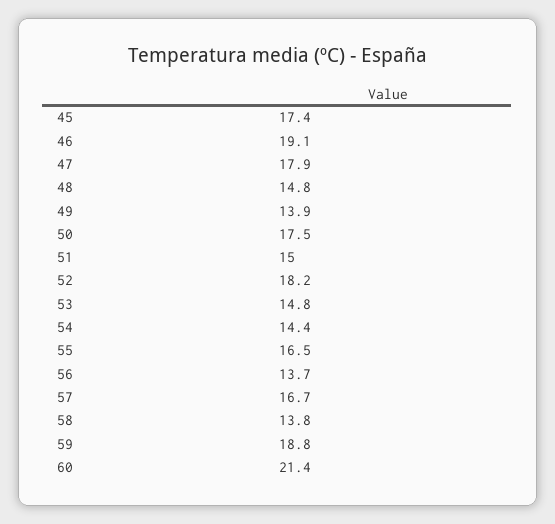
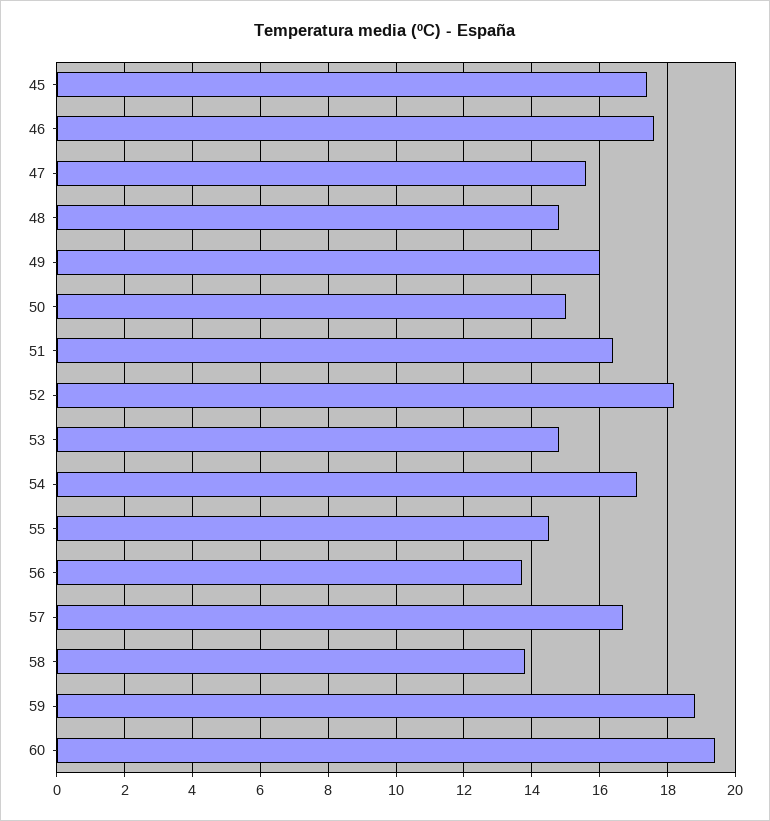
  {
    "45": 17.4,
-   "46": 19.1,
+   "46": 17.5,
-   "47": 17.9,
+   "47": 15.5,
    "48": 14.8,
-   "49": 13.9,
+   "49": 16,
-   "50": 17.5,
+   "50": 15,
-   "51": 15,
+   "51": 16.5,
    "52": 18.2,
    "53": 14.8,
-   "54": 14.4,
+   "54": 17,
-   "55": 16.5,
+   "55": 14.5,
    "56": 13.7,
    "57": 16.7,
    "58": 13.8,
    "59": 18.8,
-   "60": 21.4
+   "60": 19.5
  }

